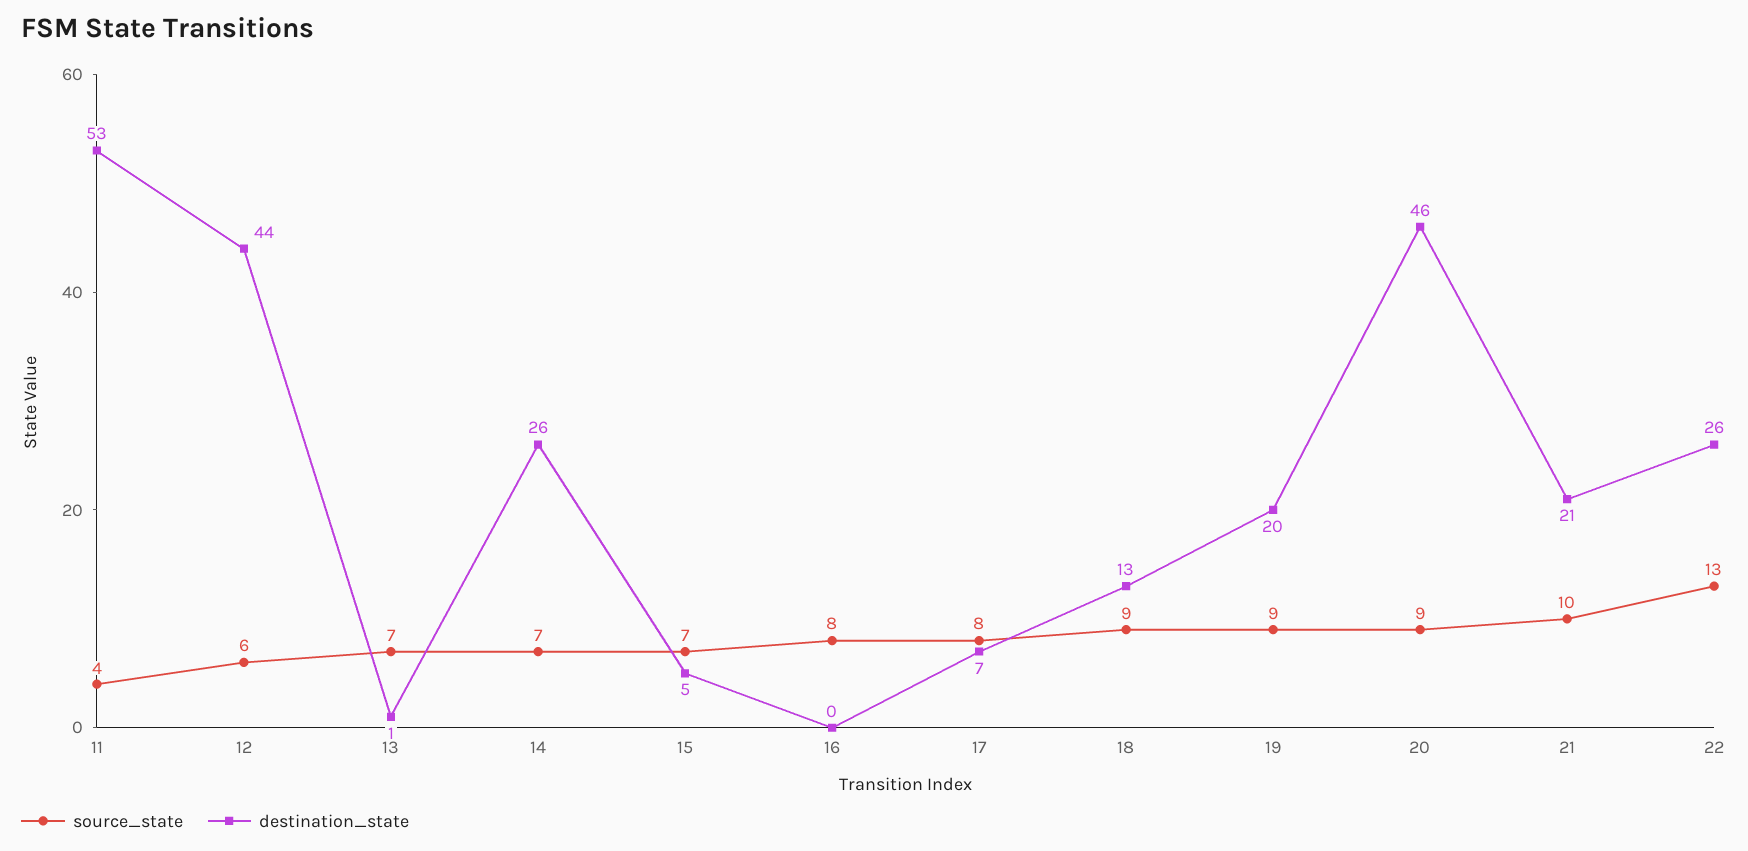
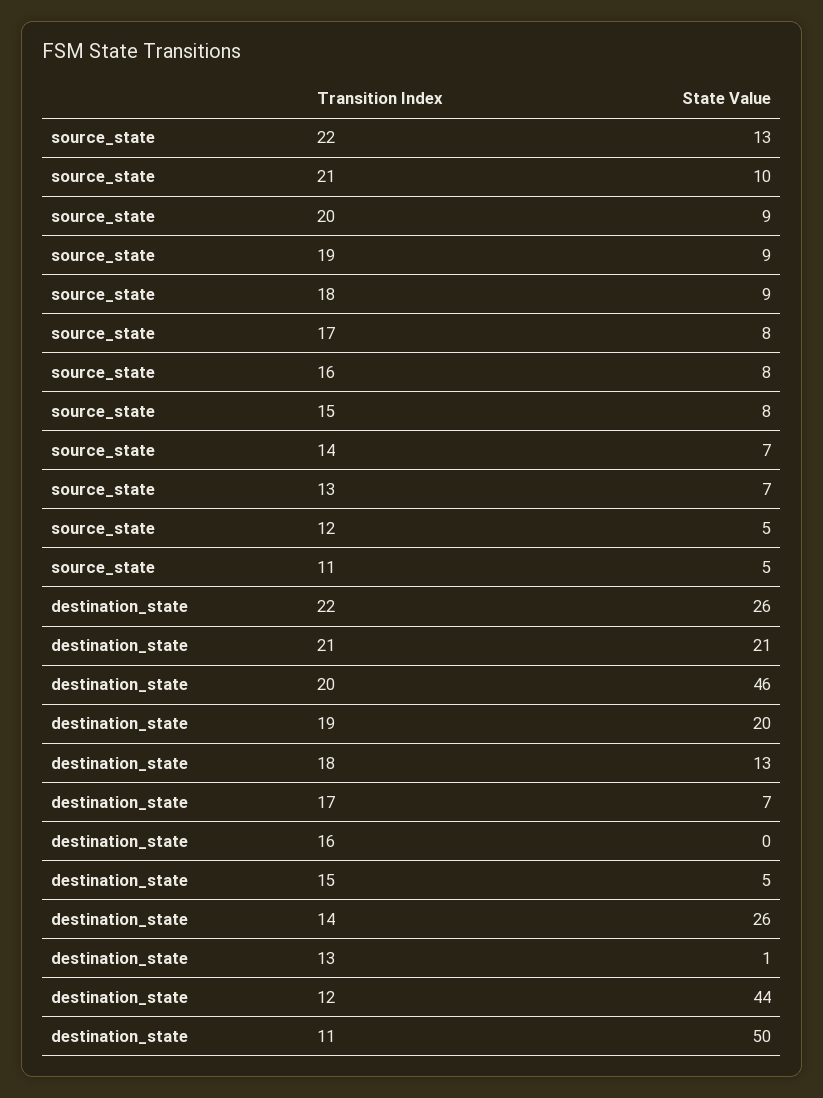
  {
    "source_state": {
-     "11": 4,
+     "11": 5,
-     "12": 6,
+     "12": 5,
      "13": 7,
      "14": 7,
-     "15": 7,
+     "15": 8,
      "16": 8,
      "17": 8,
      "18": 9,
      "19": 9,
      "20": 9,
      "21": 10,
      "22": 13
    },
    "destination_state": {
-     "11": 53,
+     "11": 50,
      "12": 44,
      "13": 1,
      "14": 26,
      "15": 5,
      "16": 0,
      "17": 7,
      "18": 13,
      "19": 20,
      "20": 46,
      "21": 21,
      "22": 26
    }
  }

